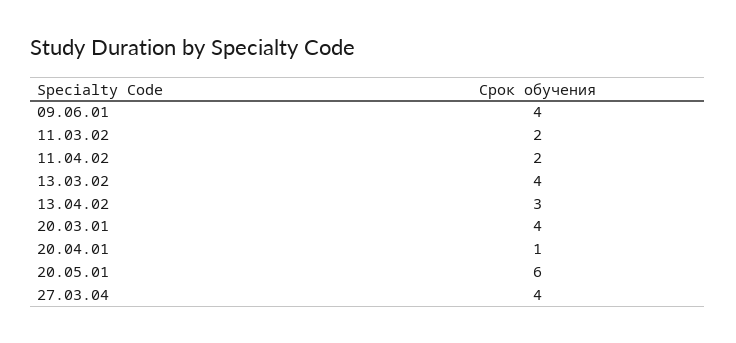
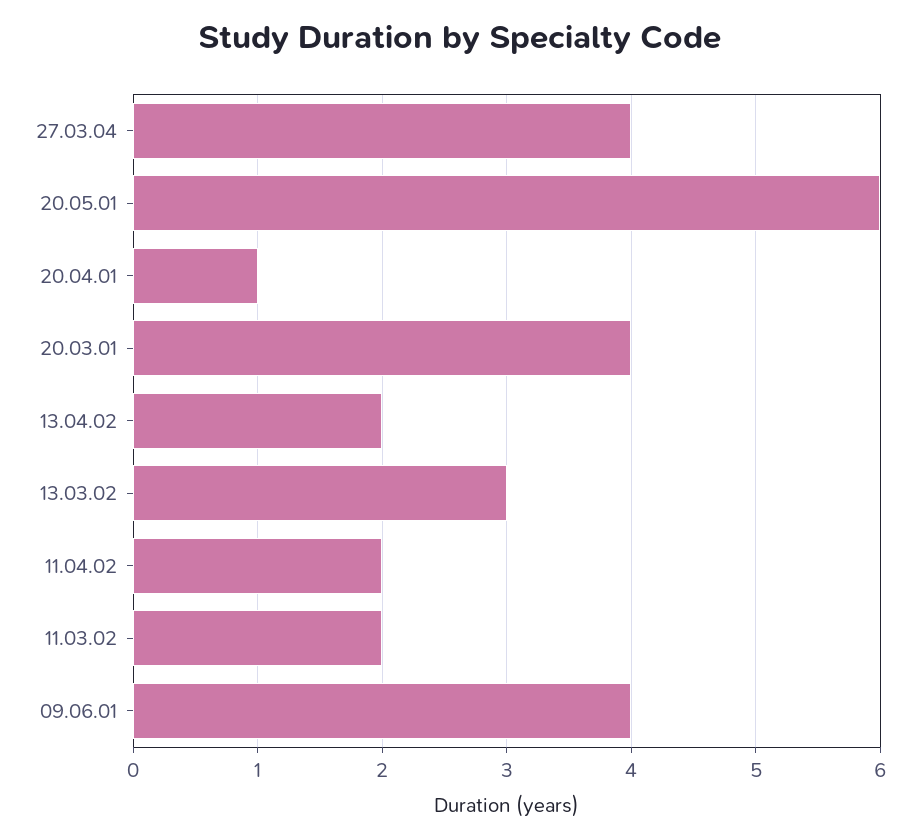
  {
    "09.06.01": 4,
    "11.03.02": 2,
    "11.04.02": 2,
-   "13.03.02": 4,
+   "13.03.02": 3,
-   "13.04.02": 3,
+   "13.04.02": 2,
    "20.03.01": 4,
    "20.04.01": 1,
    "20.05.01": 6,
    "27.03.04": 4
  }

